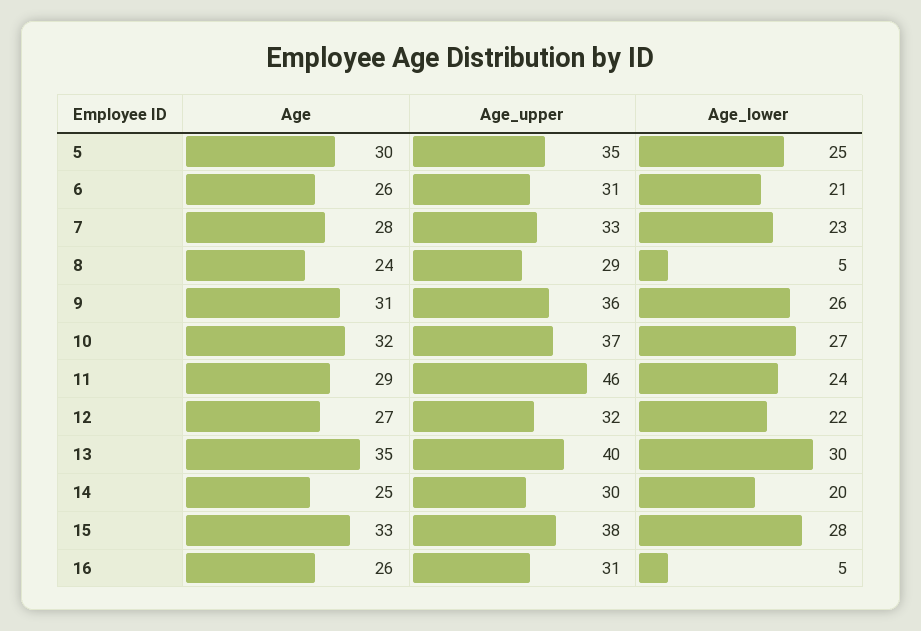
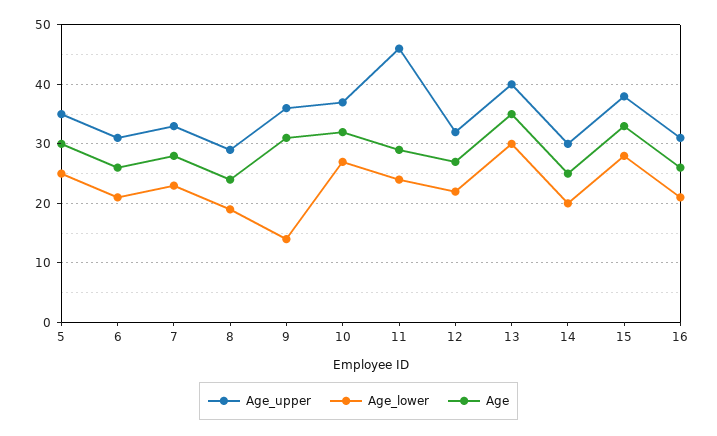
  {
    "Age": {
      "5": 30,
      "6": 26,
      "7": 28,
      "8": 24,
      "9": 31,
      "10": 32,
      "11": 29,
      "12": 27,
      "13": 35,
      "14": 25,
      "15": 33,
      "16": 26
    },
    "Age_upper": {
      "5": 35,
      "6": 31,
      "7": 33,
      "8": 29,
      "9": 36,
      "10": 37,
      "11": 46,
      "12": 32,
      "13": 40,
      "14": 30,
      "15": 38,
      "16": 31
    },
    "Age_lower": {
      "5": 25,
      "6": 21,
      "7": 23,
-     "8": 5,
+     "8": 20,
-     "9": 26,
+     "9": 15,
      "10": 27,
      "11": 24,
      "12": 22,
      "13": 30,
      "14": 20,
      "15": 28,
-     "16": 5
+     "16": 20
    }
  }

